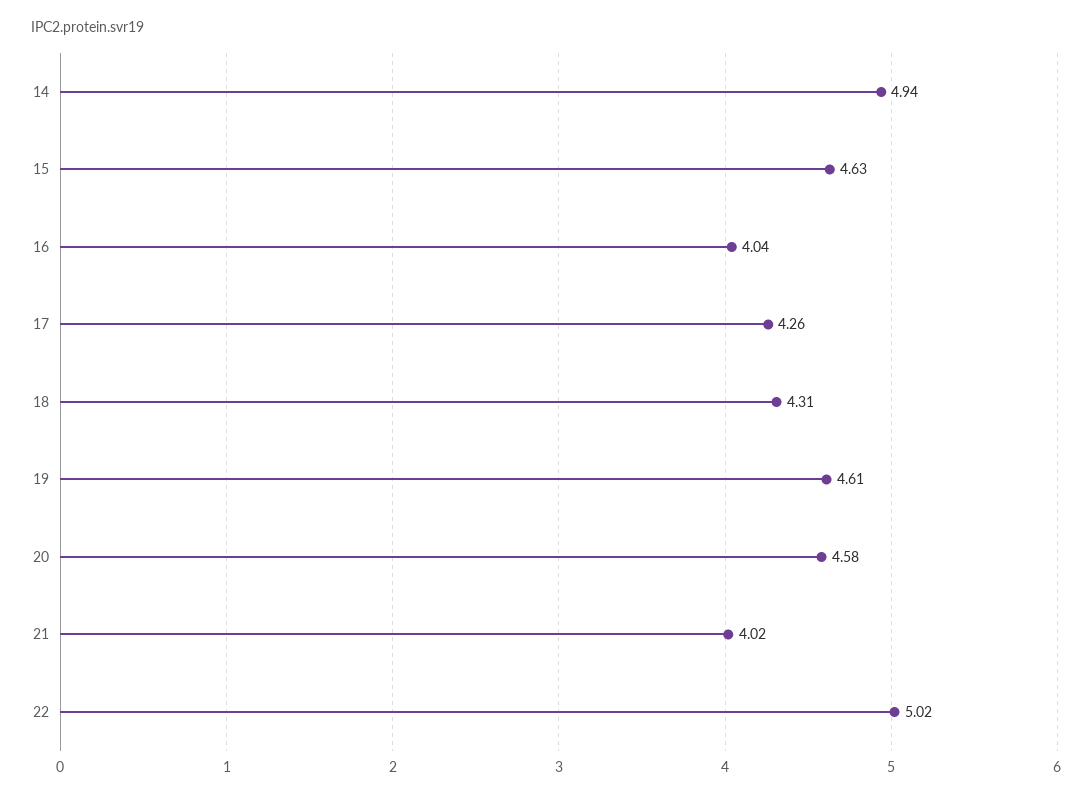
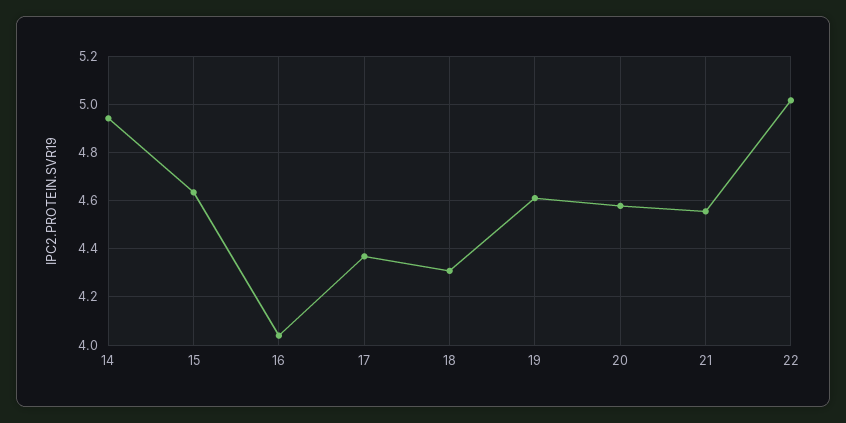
  {
    "14": 4.94,
    "15": 4.63,
    "16": 4.04,
-   "17": 4.26,
+   "17": 4.375,
    "18": 4.31,
    "19": 4.61,
    "20": 4.58,
-   "21": 4.02,
+   "21": 4.55,
    "22": 5.02
  }

